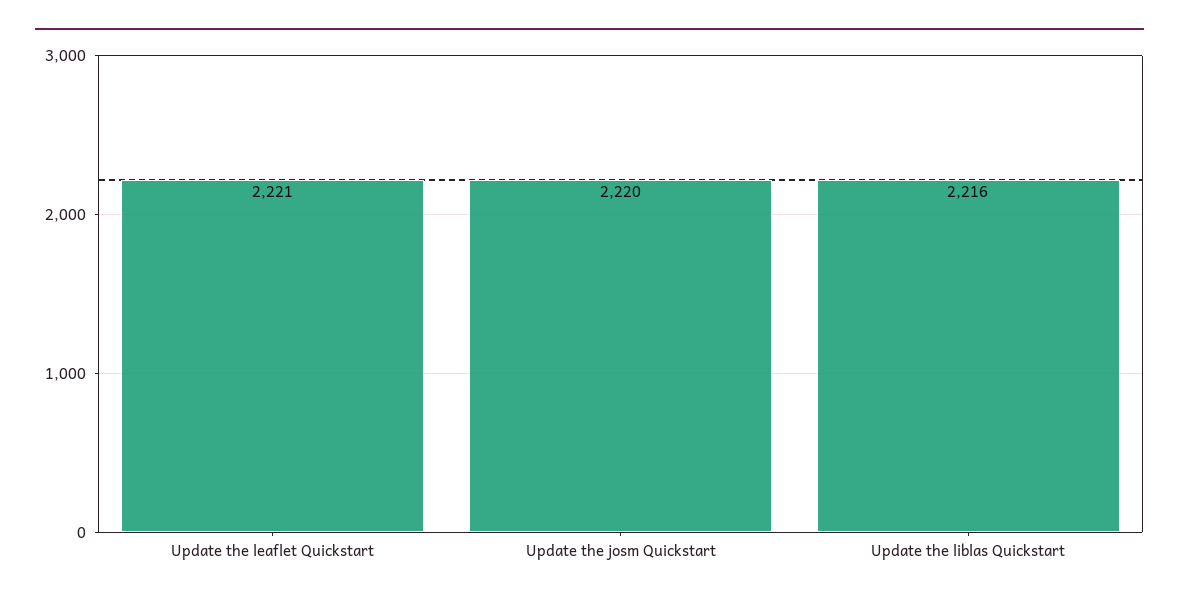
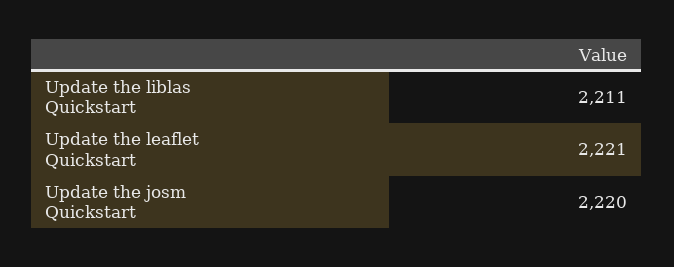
  {
    "Update the leaflet Quickstart": 2221,
    "Update the josm Quickstart": 2220,
-   "Update the liblas Quickstart": 2216
+   "Update the liblas Quickstart": 2211
  }

